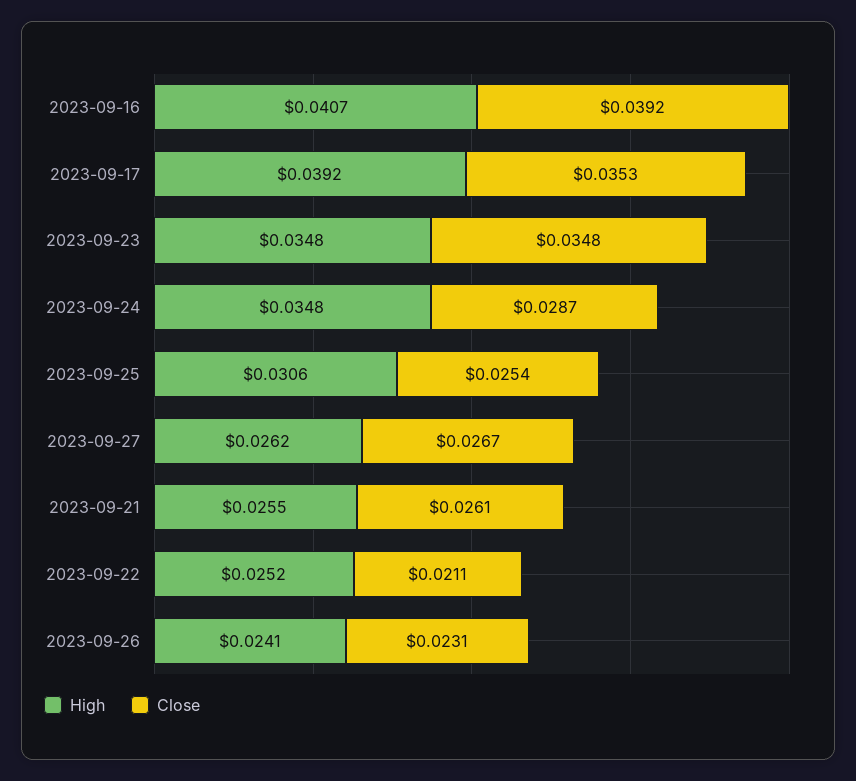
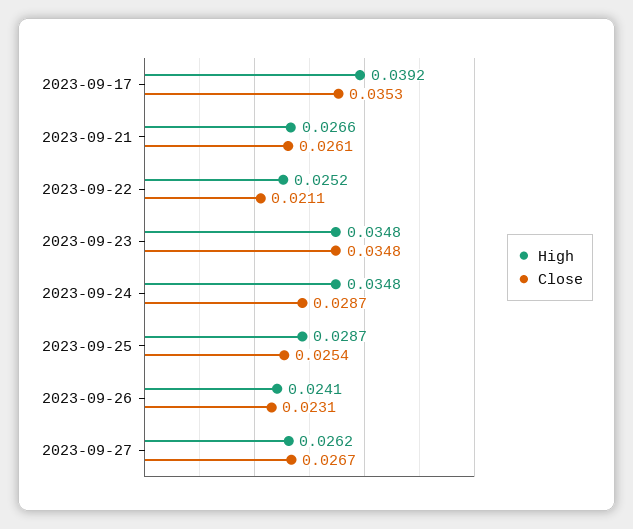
  {
    "High": {
-     "2023-09-16": 0.0407,
      "2023-09-17": 0.0392,
      "2023-09-23": 0.0348,
      "2023-09-24": 0.0348,
-     "2023-09-25": 0.0306,
+     "2023-09-25": 0.0287,
      "2023-09-27": 0.0262,
-     "2023-09-21": 0.0255,
+     "2023-09-21": 0.0266,
      "2023-09-22": 0.0252,
      "2023-09-26": 0.0241
    },
    "Close": {
-     "2023-09-16": 0.0392,
      "2023-09-17": 0.0353,
      "2023-09-23": 0.0348,
      "2023-09-24": 0.0287,
      "2023-09-25": 0.0254,
      "2023-09-27": 0.0267,
      "2023-09-21": 0.0261,
      "2023-09-22": 0.0211,
      "2023-09-26": 0.0231
    }
  }

